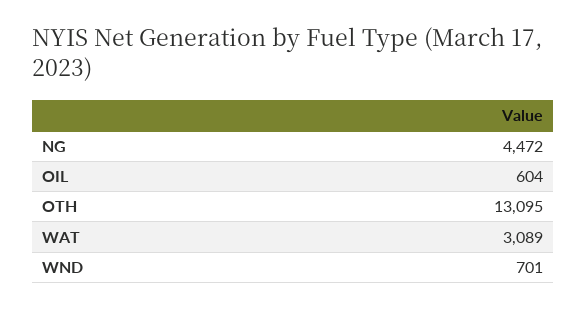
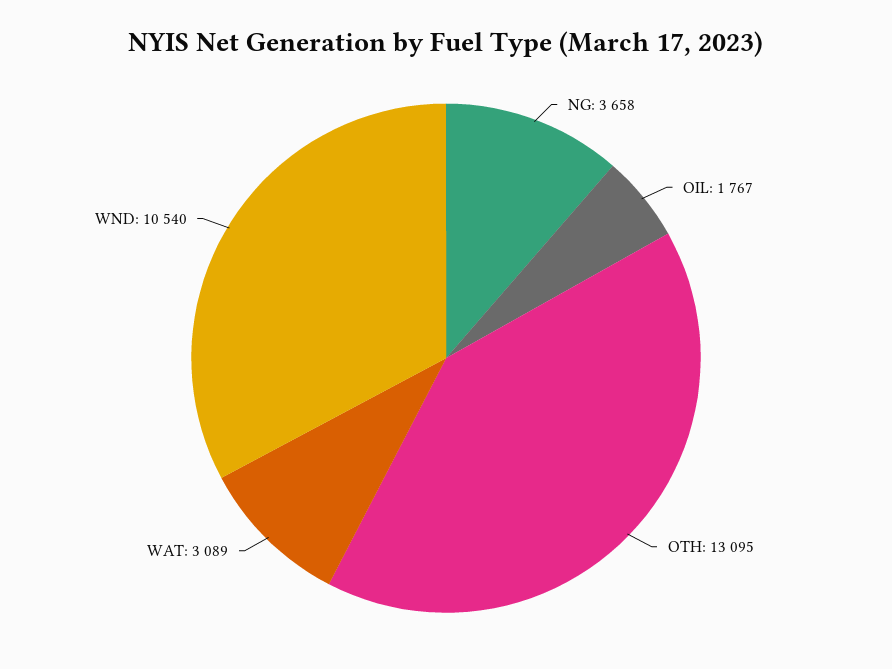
  {
-   "NG": 4472,
+   "NG": 3658,
-   "OIL": 604,
+   "OIL": 1767,
    "OTH": 13095,
    "WAT": 3089,
-   "WND": 701
+   "WND": 10540
  }

